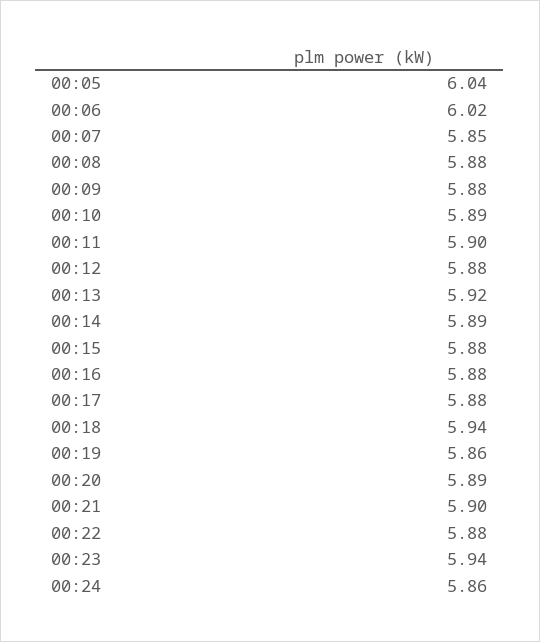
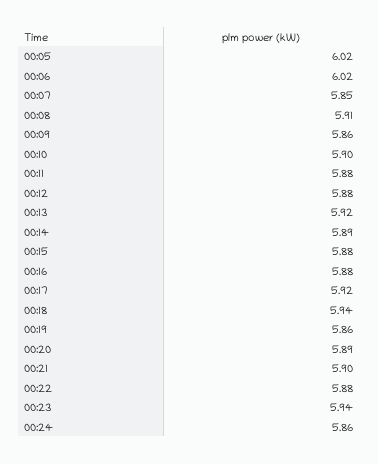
  {
-   "00:05": 6.04,
+   "00:05": 6.02,
    "00:06": 6.02,
    "00:07": 5.85,
-   "00:08": 5.88,
+   "00:08": 5.91,
-   "00:09": 5.88,
+   "00:09": 5.86,
-   "00:10": 5.89,
+   "00:10": 5.9,
-   "00:11": 5.9,
+   "00:11": 5.88,
    "00:12": 5.88,
    "00:13": 5.92,
    "00:14": 5.89,
    "00:15": 5.88,
    "00:16": 5.88,
-   "00:17": 5.88,
+   "00:17": 5.92,
    "00:18": 5.94,
    "00:19": 5.86,
    "00:20": 5.89,
    "00:21": 5.9,
    "00:22": 5.88,
    "00:23": 5.94,
    "00:24": 5.86
  }

